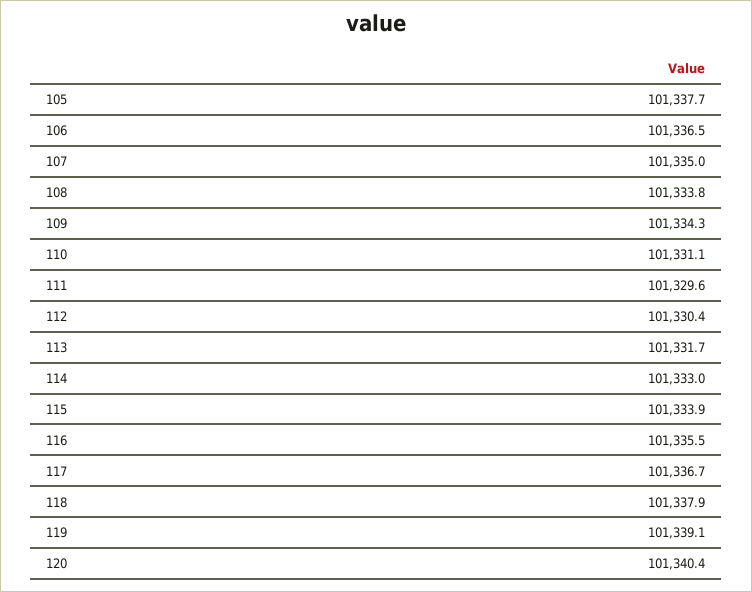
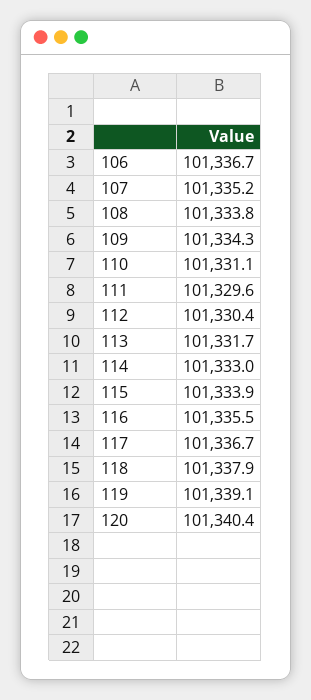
  {
-   "105": 101337.7,
-   "106": 101336.5,
+   "106": 101336.7,
-   "107": 101335,
+   "107": 101335.2,
    "108": 101333.8,
    "109": 101334.3,
    "110": 101331.1,
    "111": 101329.6,
    "112": 101330.4,
    "113": 101331.7,
    "114": 101333,
    "115": 101333.9,
    "116": 101335.5,
    "117": 101336.7,
    "118": 101337.9,
    "119": 101339.1,
    "120": 101340.4
  }

